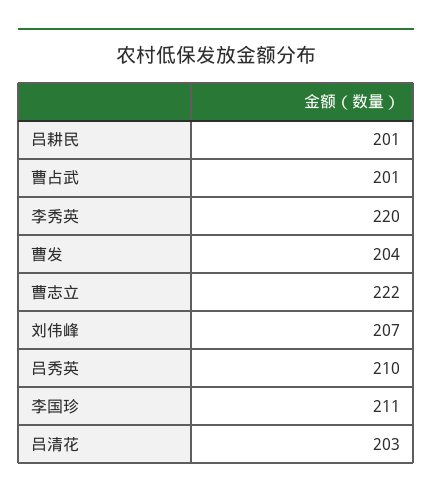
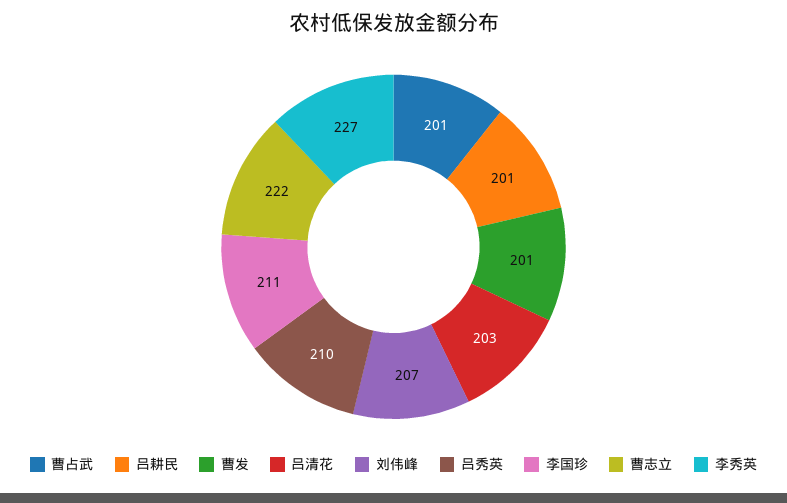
  {
    "吕耕民": 201,
    "曹占武": 201,
-   "李秀英": 220,
+   "李秀英": 227,
-   "曹发": 204,
+   "曹发": 201,
    "曹志立": 222,
    "刘伟峰": 207,
    "吕秀英": 210,
    "李国珍": 211,
    "吕清花": 203
  }

